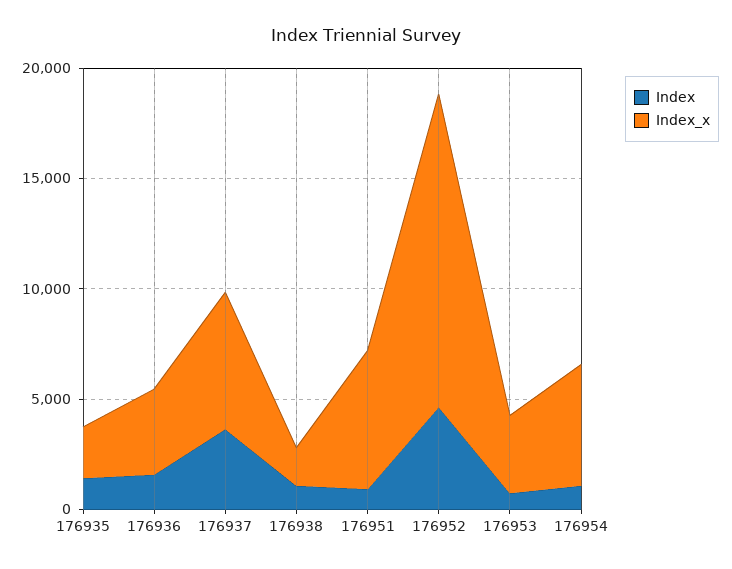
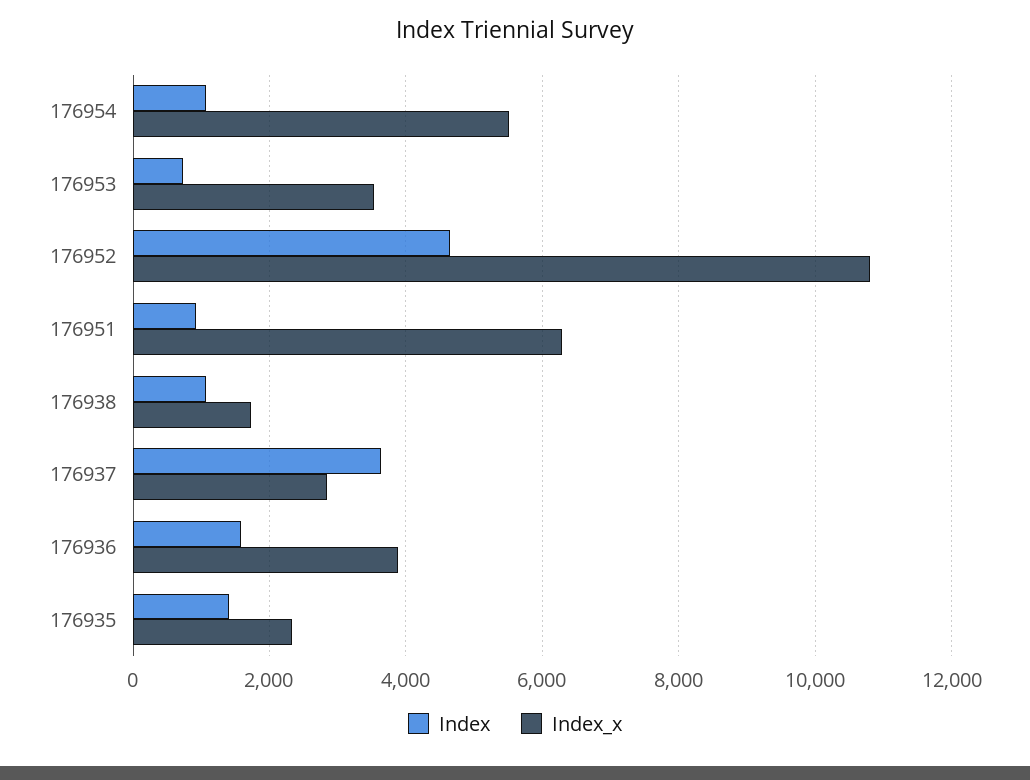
  {
    "Index": {
      "176935": 1400,
      "176936": 1600,
      "176937": 3600,
      "176938": 1000,
      "176951": 1000,
      "176952": 4600,
      "176953": 800,
      "176954": 1000
    },
    "Index_x": {
      "176935": 2400,
      "176936": 3800,
-     "176937": 6000,
+     "176937": 2800,
      "176938": 1800,
      "176951": 6200,
-     "176952": 14000,
+     "176952": 10800,
      "176953": 3600,
      "176954": 5600
    }
  }

